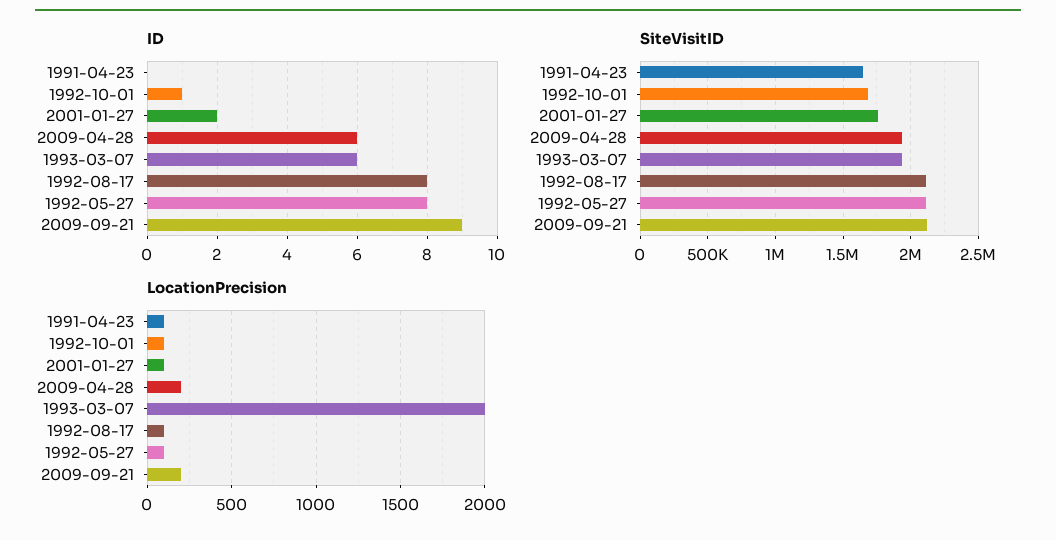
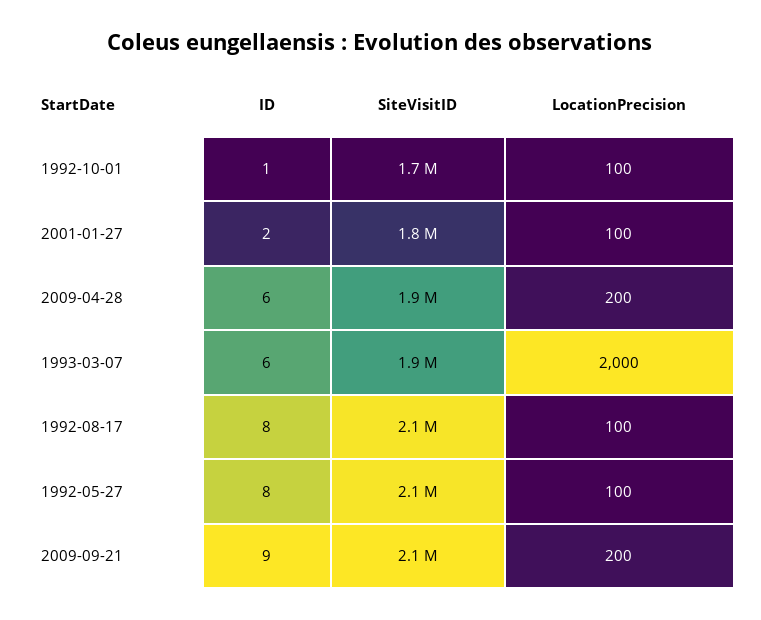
  {
    "ID": {
-     "1991-04-23": 0,
      "1992-10-01": 1,
      "2001-01-27": 2,
      "2009-04-28": 6,
      "1993-03-07": 6,
      "1992-08-17": 8,
      "1992-05-27": 8,
      "2009-09-21": 9
    },
    "SiteVisitID": {
-     "1991-04-23": 1650000,
      "1992-10-01": 1700000,
      "2001-01-27": 1800000,
      "2009-04-28": 1900000,
      "1993-03-07": 1900000,
      "1992-08-17": 2100000,
      "1992-05-27": 2100000,
      "2009-09-21": 2100000
    },
    "LocationPrecision": {
-     "1991-04-23": 100,
      "1992-10-01": 100,
      "2001-01-27": 100,
      "2009-04-28": 200,
      "1993-03-07": 2000,
      "1992-08-17": 100,
      "1992-05-27": 100,
      "2009-09-21": 200
    }
  }

